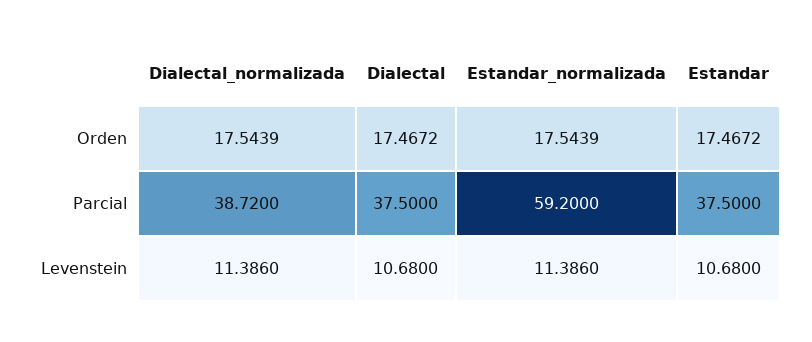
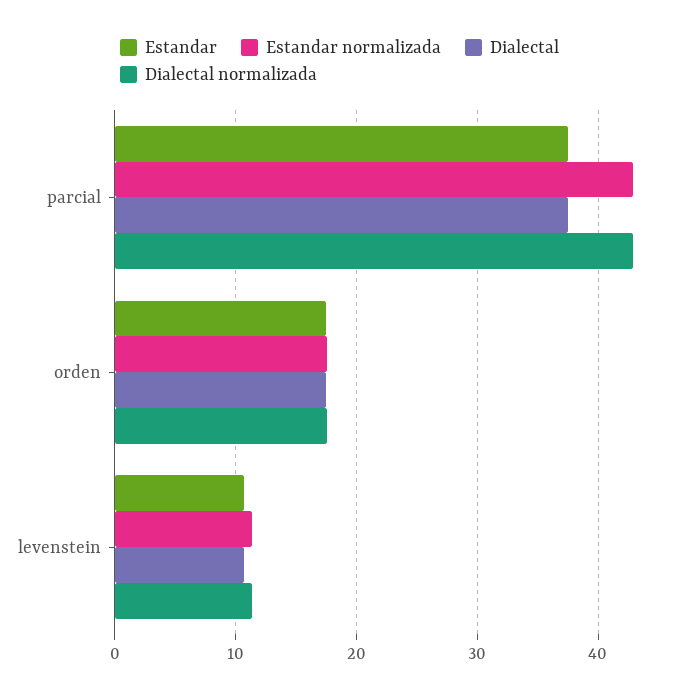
  {
    "Dialectal_normalizada": {
      "Orden": 17.5439,
-     "Parcial": 38.72,
+     "Parcial": 43,
      "Levenstein": 11.386
    },
    "Dialectal": {
      "Orden": 17.4672,
      "Parcial": 37.5,
      "Levenstein": 10.68
    },
    "Estandar_normalizada": {
      "Orden": 17.5439,
-     "Parcial": 59.2,
+     "Parcial": 43,
      "Levenstein": 11.386
    },
    "Estandar": {
      "Orden": 17.4672,
      "Parcial": 37.5,
      "Levenstein": 10.68
    }
  }

